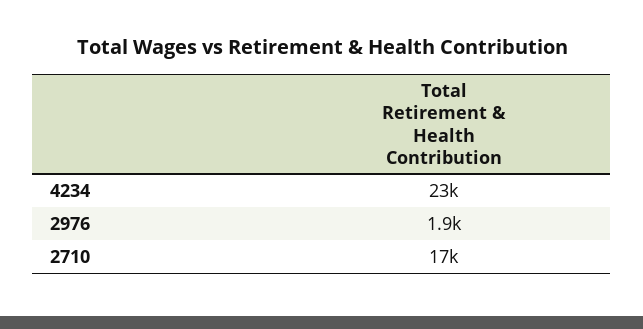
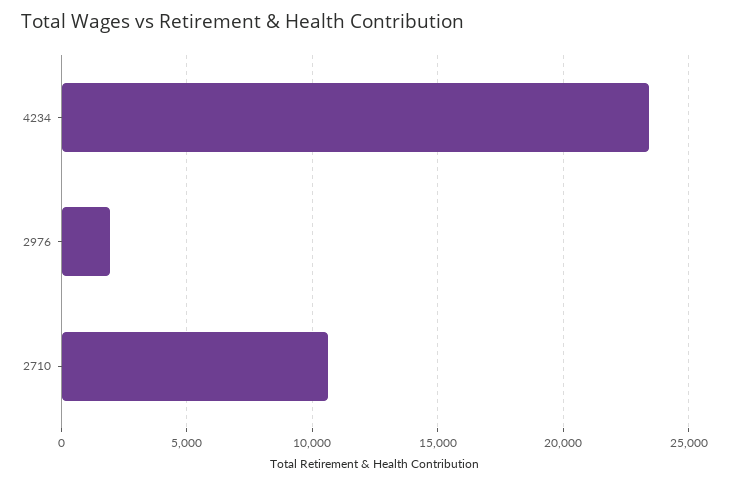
  {
    "4234": 23000,
    "2976": 1900,
-   "2710": 17000
+   "2710": 10500
  }

